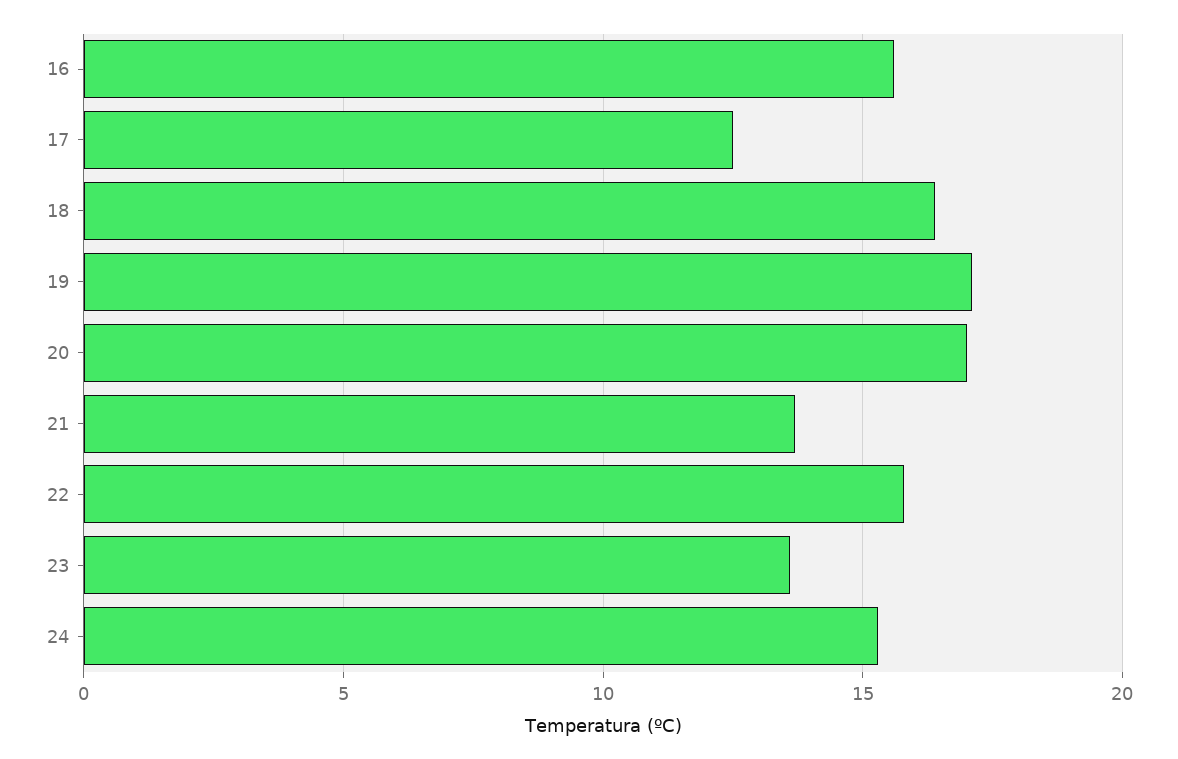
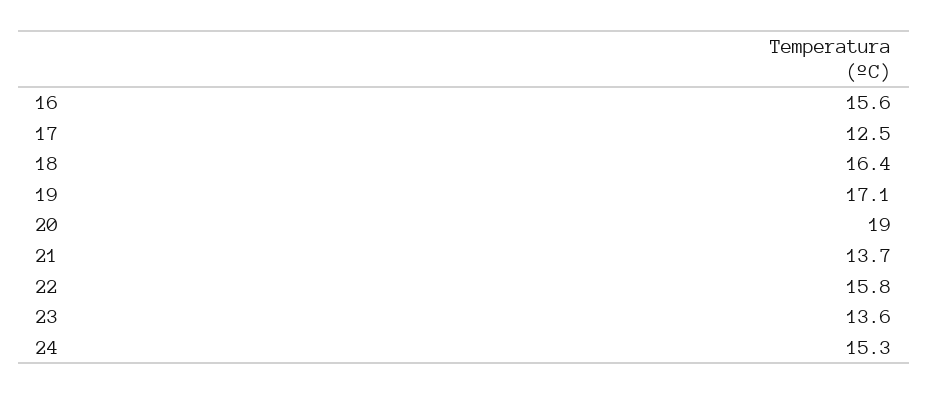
  {
    "16": 15.6,
    "17": 12.5,
    "18": 16.4,
    "19": 17.1,
-   "20": 17,
+   "20": 19,
    "21": 13.7,
    "22": 15.8,
    "23": 13.6,
    "24": 15.3
  }

